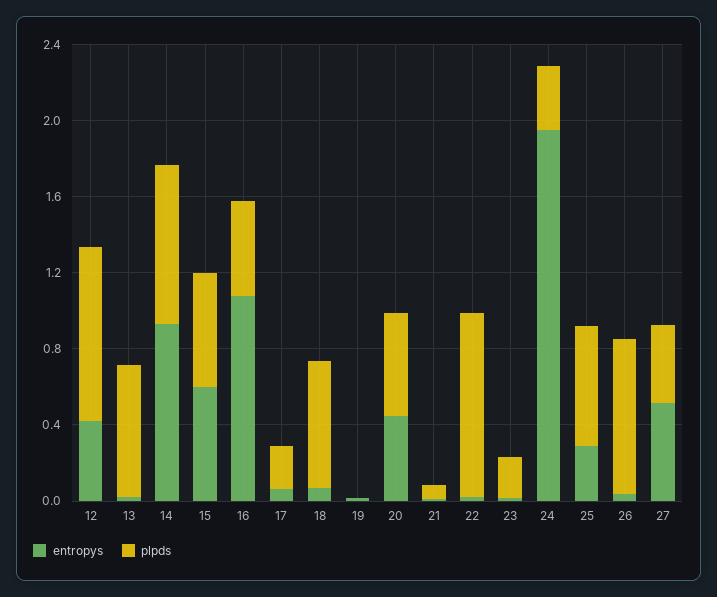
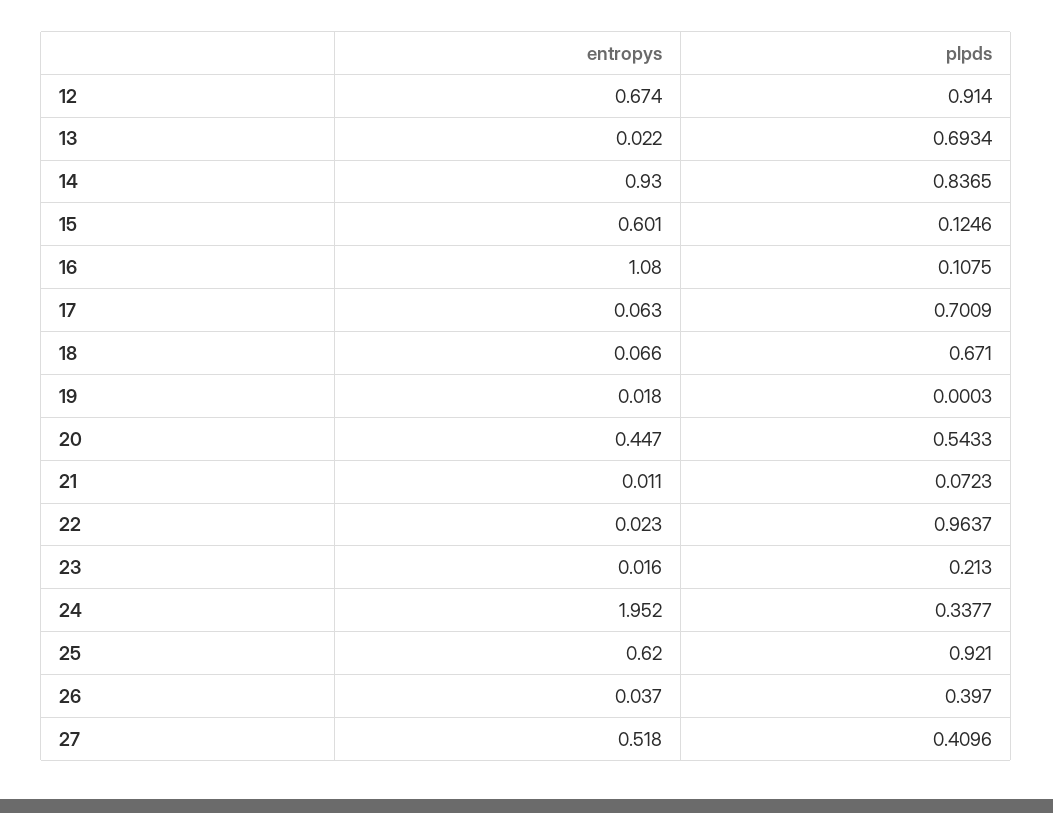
  {
    "entropys": {
-     "12": 0.4,
+     "12": 0.674,
      "13": 0.022,
      "14": 0.93,
      "15": 0.601,
      "16": 1.08,
      "17": 0.063,
      "18": 0.066,
      "19": 0.018,
      "20": 0.447,
      "21": 0.011,
      "22": 0.023,
      "23": 0.016,
      "24": 1.952,
-     "25": 0.3,
+     "25": 0.62,
      "26": 0.037,
      "27": 0.518
    },
    "plpds": {
      "12": 0.914,
      "13": 0.6934,
      "14": 0.8365,
-     "15": 0.6,
+     "15": 0.1246,
-     "16": 0.5,
+     "16": 0.1075,
-     "17": 0.2,
+     "17": 0.7009,
      "18": 0.671,
      "19": 0.0003,
      "20": 0.5433,
      "21": 0.0723,
      "22": 0.9637,
      "23": 0.213,
      "24": 0.3377,
-     "25": 0.6,
+     "25": 0.921,
-     "26": 0.8,
+     "26": 0.397,
      "27": 0.4096
    }
  }

